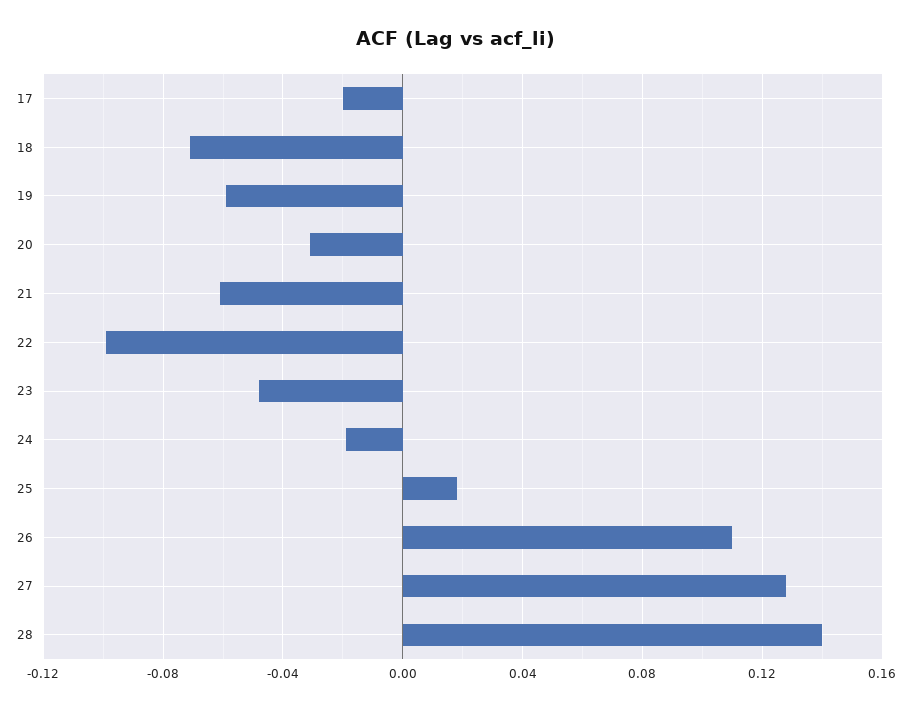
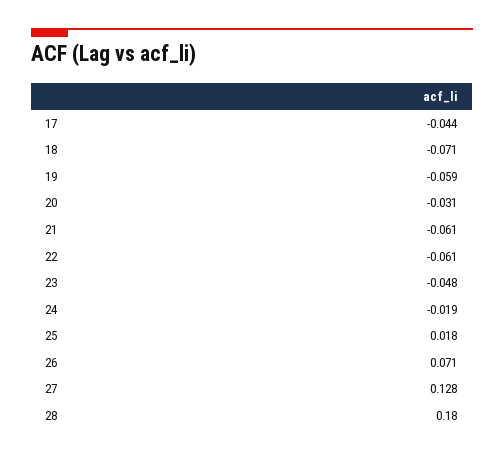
  {
-   "17": -0.02,
+   "17": -0.044,
    "18": -0.071,
    "19": -0.059,
    "20": -0.031,
    "21": -0.061,
-   "22": -0.1,
+   "22": -0.061,
    "23": -0.048,
    "24": -0.019,
    "25": 0.018,
-   "26": 0.11,
+   "26": 0.071,
    "27": 0.128,
-   "28": 0.14
+   "28": 0.18
  }

